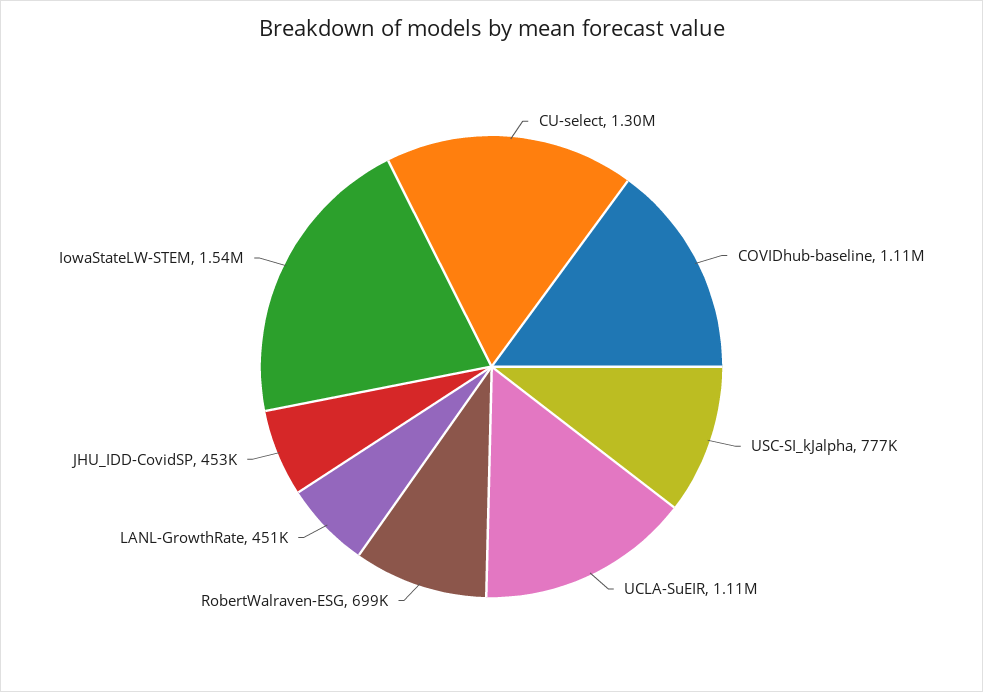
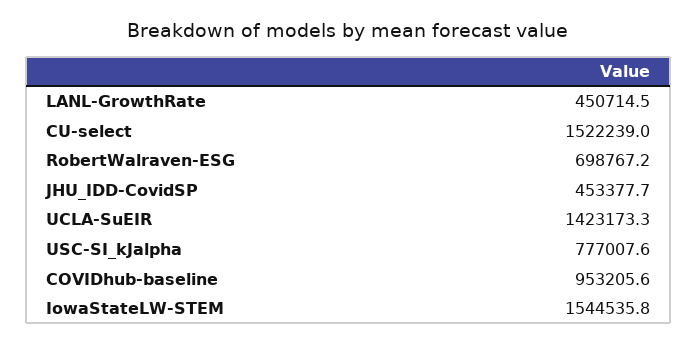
  {
-   "CU-select": 1300000,
+   "CU-select": 1522239,
-   "COVIDhub-baseline": 1110000,
+   "COVIDhub-baseline": 953205.6,
    "USC-SI_kJalpha": 777007.6,
-   "UCLA-SuEIR": 1110000,
+   "UCLA-SuEIR": 1423173.3,
    "RobertWalraven-ESG": 698767.2,
    "LANL-GrowthRate": 450714.5,
    "JHU_IDD-CovidSP": 453377.7,
    "IowaStateLW-STEM": 1544535.8
  }

